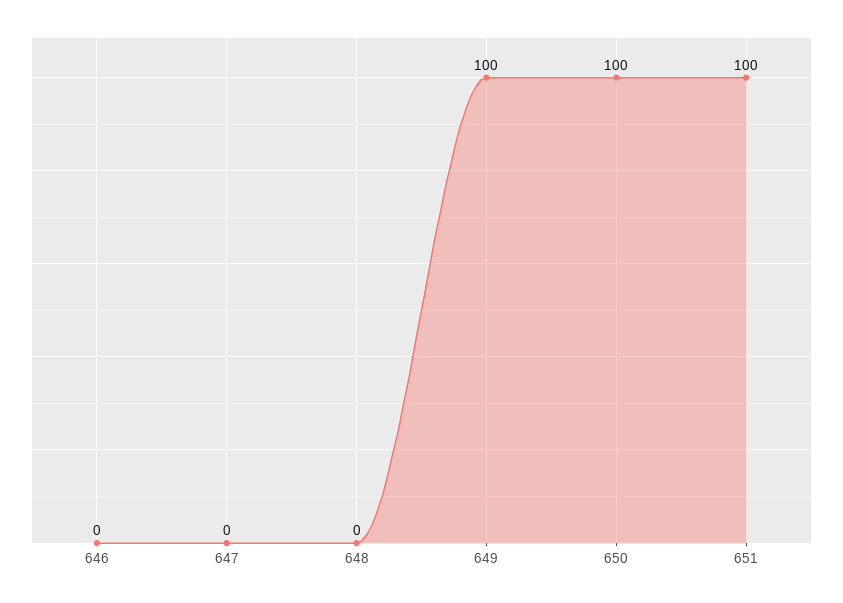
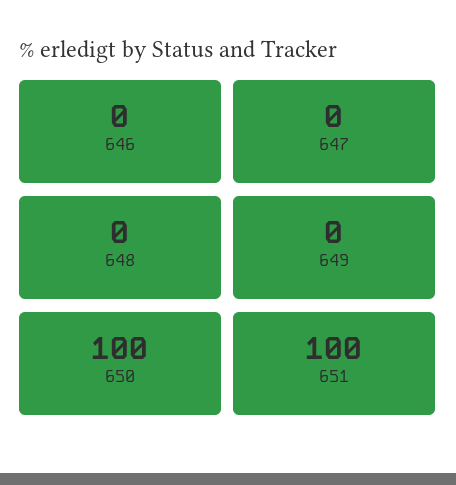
  {
    "646": 0,
    "647": 0,
    "648": 0,
-   "649": 100,
+   "649": 0,
    "650": 100,
    "651": 100
  }

